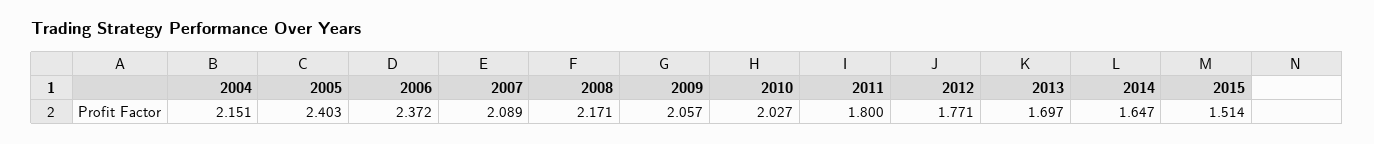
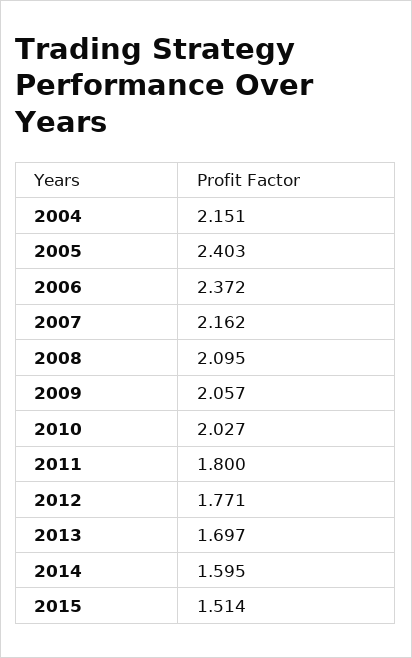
  {
    "2004": 2.151,
    "2005": 2.403,
    "2006": 2.372,
-   "2007": 2.089,
+   "2007": 2.162,
-   "2008": 2.171,
+   "2008": 2.095,
    "2009": 2.057,
    "2010": 2.027,
    "2011": 1.8,
    "2012": 1.771,
    "2013": 1.697,
-   "2014": 1.647,
+   "2014": 1.595,
    "2015": 1.514
  }

